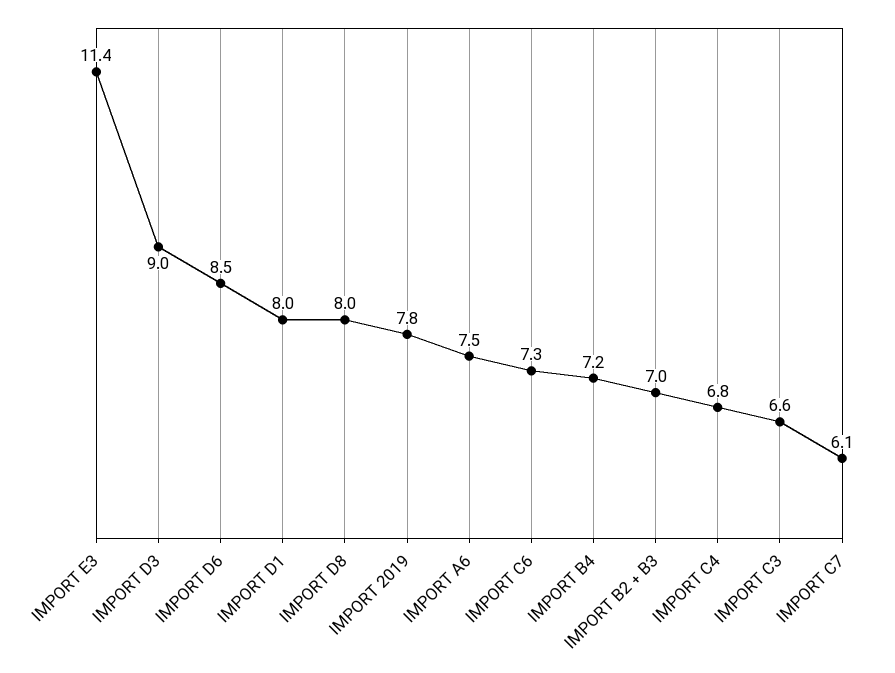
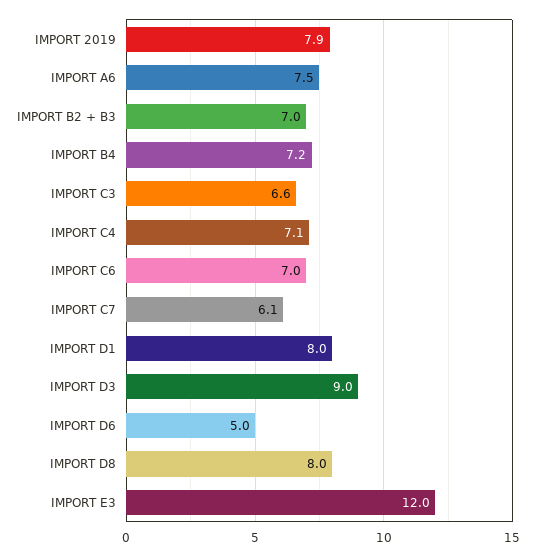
  {
-   "IMPORT E3": 11.4,
+   "IMPORT E3": 12,
    "IMPORT D3": 9,
-   "IMPORT D6": 8.5,
+   "IMPORT D6": 5,
    "IMPORT D1": 8,
    "IMPORT D8": 8,
-   "IMPORT 2019": 7.8,
+   "IMPORT 2019": 7.9,
    "IMPORT A6": 7.5,
-   "IMPORT C6": 7.3,
+   "IMPORT C6": 7,
    "IMPORT B4": 7.2,
    "IMPORT B2 + B3": 7,
-   "IMPORT C4": 6.8,
+   "IMPORT C4": 7.1,
    "IMPORT C3": 6.6,
    "IMPORT C7": 6.1
  }

